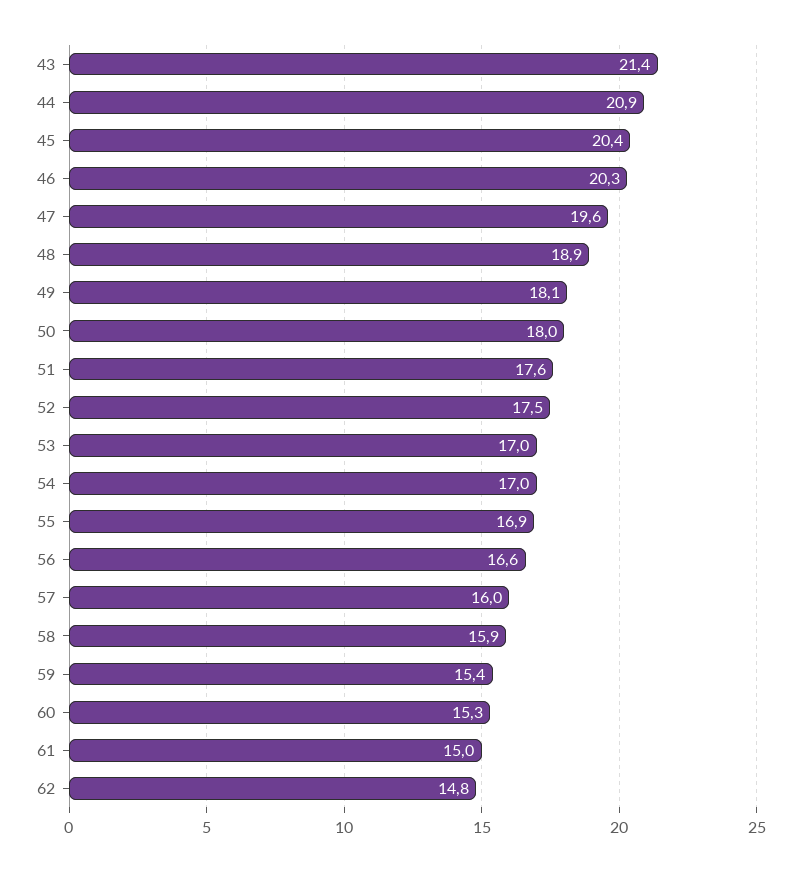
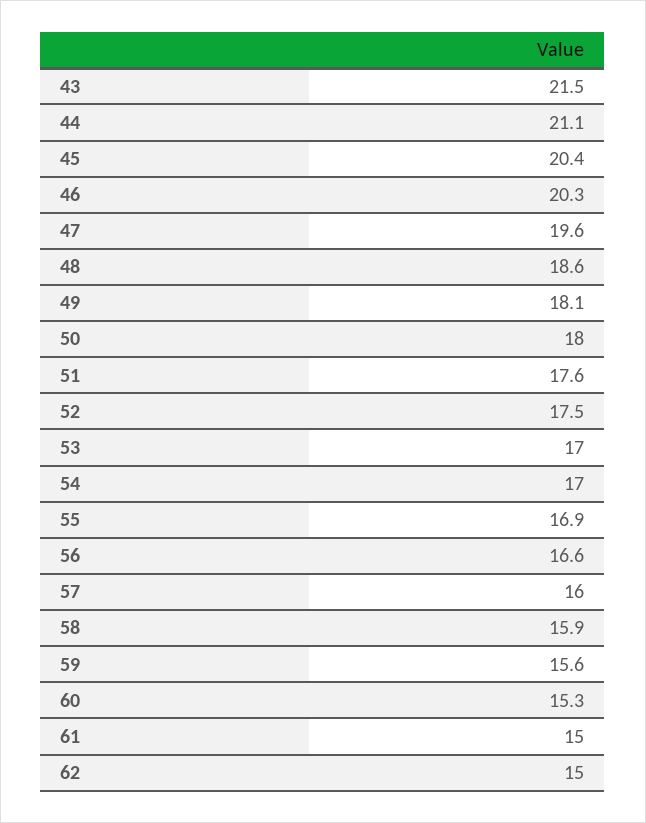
  {
-   "43": 21.4,
+   "43": 21.5,
-   "44": 20.9,
+   "44": 21.1,
    "45": 20.4,
    "46": 20.3,
    "47": 19.6,
-   "48": 18.9,
+   "48": 18.6,
    "49": 18.1,
    "50": 18,
    "51": 17.6,
    "52": 17.5,
    "53": 17,
    "54": 17,
    "55": 16.9,
    "56": 16.6,
    "57": 16,
    "58": 15.9,
-   "59": 15.4,
+   "59": 15.6,
    "60": 15.3,
    "61": 15,
-   "62": 14.8
+   "62": 15
  }

